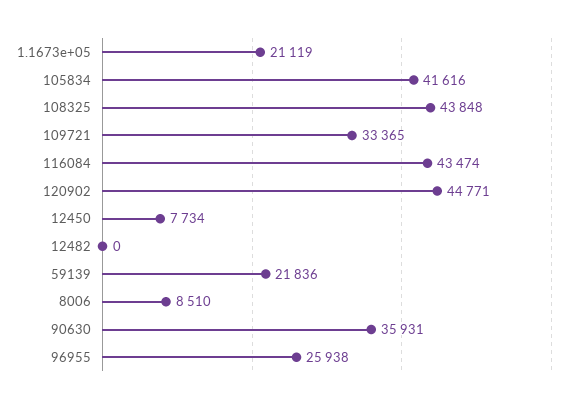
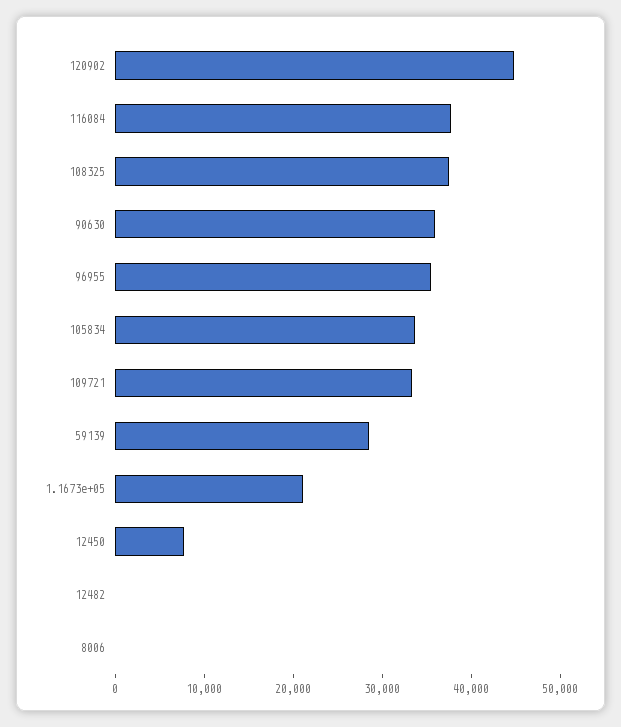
  {
    "1.1673e+05": 21119,
-   "105834": 41616,
+   "105834": 34000,
-   "108325": 43848,
+   "108325": 38000,
    "109721": 33365,
-   "116084": 43474,
+   "116084": 38000,
    "120902": 44771,
    "12450": 7734,
    "12482": 0,
-   "59139": 21836,
+   "59139": 28000,
-   "8006": 8510,
+   "8006": 0,
    "90630": 35931,
-   "96955": 25938
+   "96955": 36000
  }

